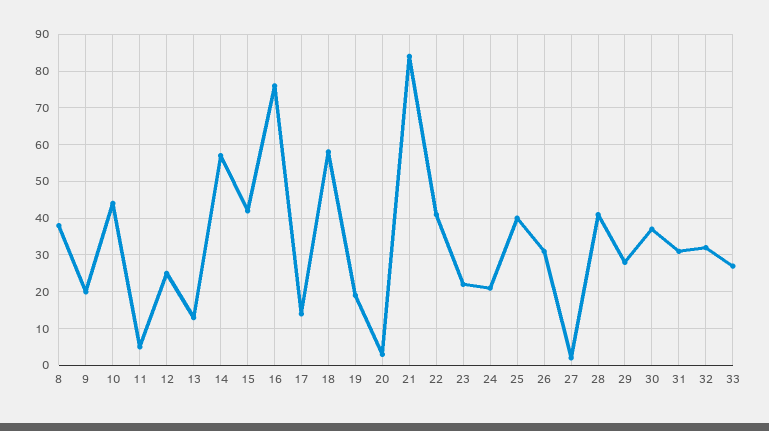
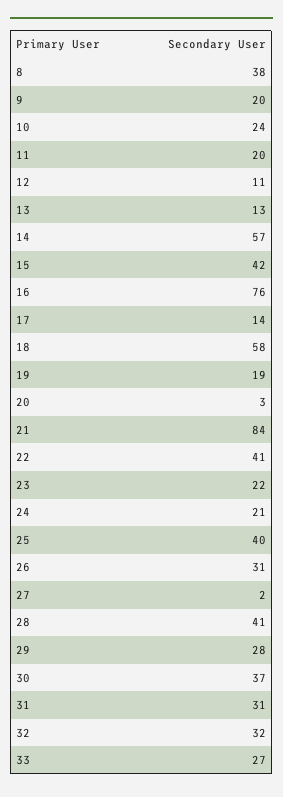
  {
    "8": 38,
    "9": 20,
-   "10": 45,
+   "10": 24,
-   "11": 5,
+   "11": 20,
-   "12": 25,
+   "12": 11,
    "13": 13,
    "14": 57,
    "15": 42,
    "16": 76,
    "17": 14,
    "18": 58,
    "19": 19,
    "20": 3,
    "21": 84,
    "22": 41,
    "23": 22,
    "24": 21,
    "25": 40,
    "26": 31,
    "27": 2,
    "28": 41,
    "29": 28,
    "30": 37,
    "31": 31,
    "32": 32,
    "33": 27
  }

